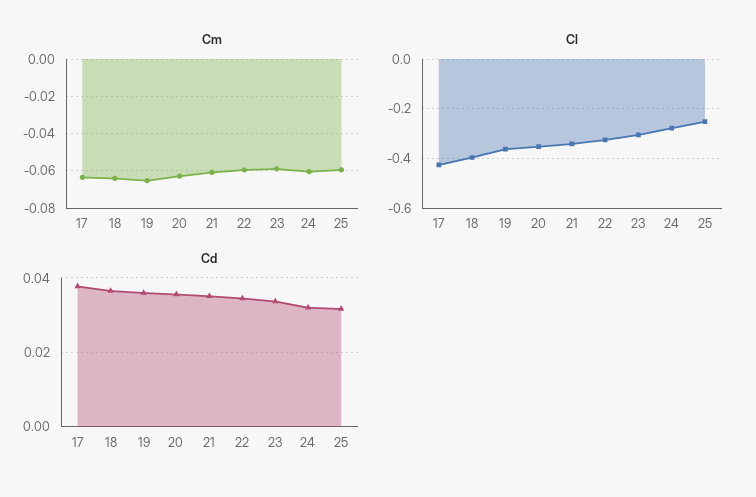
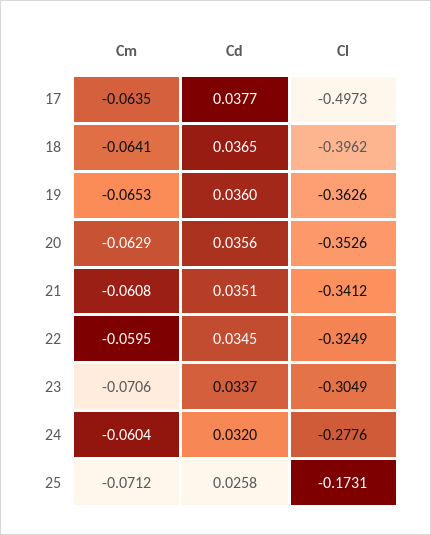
  {
    "Cm": {
      "17": -0.0635,
      "18": -0.0641,
      "19": -0.0653,
      "20": -0.0629,
      "21": -0.0608,
      "22": -0.0595,
-     "23": -0.06,
+     "23": -0.0706,
      "24": -0.0604,
-     "25": -0.06
+     "25": -0.0712
    },
    "Cl": {
-     "17": -0.425,
+     "17": -0.4973,
      "18": -0.3962,
      "19": -0.3626,
      "20": -0.3526,
      "21": -0.3412,
      "22": -0.3249,
      "23": -0.3049,
      "24": -0.2776,
-     "25": -0.25
+     "25": -0.1731
    },
    "Cd": {
      "17": 0.0377,
      "18": 0.0365,
      "19": 0.036,
      "20": 0.0356,
      "21": 0.0351,
      "22": 0.0345,
      "23": 0.0337,
      "24": 0.032,
-     "25": 0.032
+     "25": 0.0258
    }
  }

